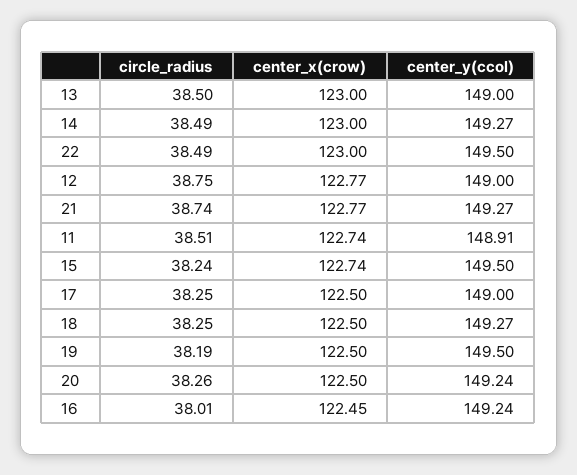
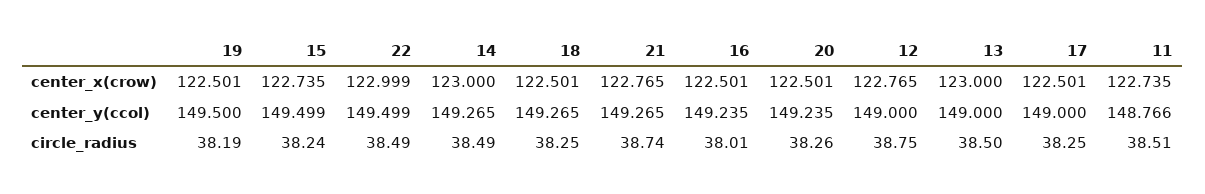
  {
    "circle_radius": {
      "13": 38.5,
      "14": 38.49,
      "22": 38.49,
      "12": 38.75,
      "21": 38.74,
      "11": 38.51,
      "15": 38.24,
      "17": 38.25,
      "18": 38.25,
      "19": 38.19,
      "20": 38.26,
      "16": 38.01
    },
    "center_x(crow)": {
      "13": 123,
      "14": 123,
      "22": 122.999,
      "12": 122.765,
      "21": 122.765,
      "11": 122.735,
      "15": 122.735,
      "17": 122.501,
      "18": 122.501,
      "19": 122.501,
      "20": 122.501,
-     "16": 122.45
+     "16": 122.501
    },
    "center_y(ccol)": {
      "13": 149,
      "14": 149.265,
      "22": 149.499,
      "12": 149,
      "21": 149.265,
-     "11": 148.91,
+     "11": 148.766,
      "15": 149.499,
      "17": 149,
      "18": 149.265,
      "19": 149.5,
      "20": 149.235,
      "16": 149.235
    }
  }

